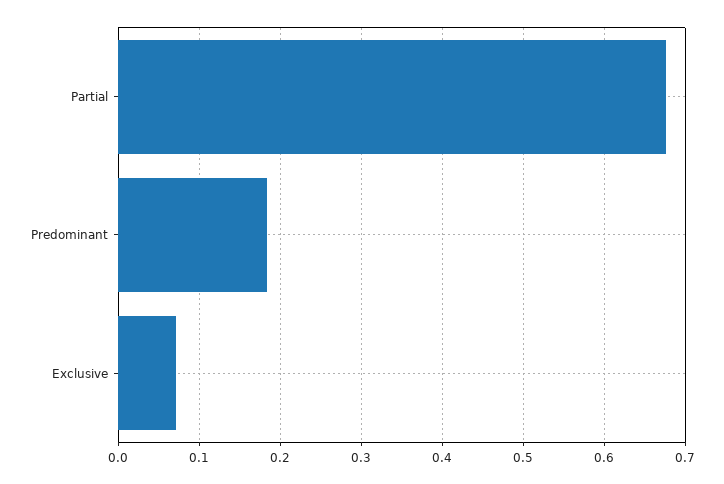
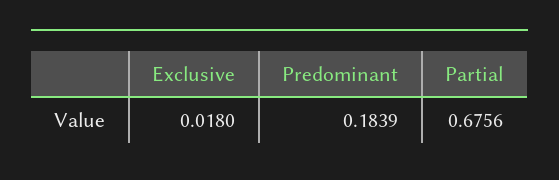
  {
    "Partial": 0.6756,
    "Predominant": 0.1839,
-   "Exclusive": 0.07
+   "Exclusive": 0.018
  }

